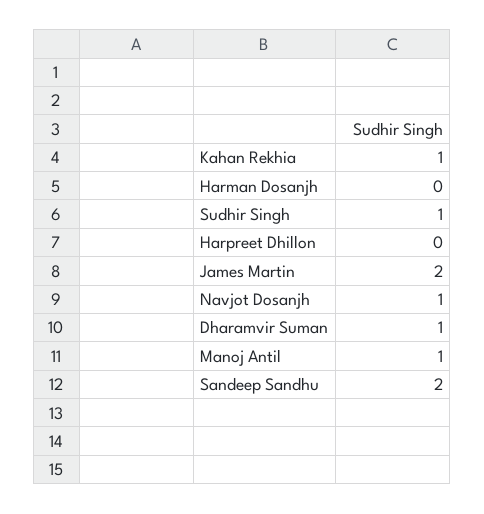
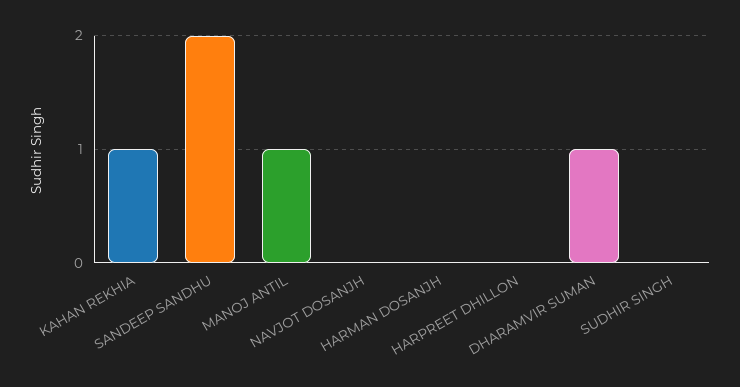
  {
    "Kahan Rekhia": 1,
    "Harman Dosanjh": 0,
-   "Sudhir Singh": 1,
+   "Sudhir Singh": 0,
    "Harpreet Dhillon": 0,
-   "James Martin": 2,
-   "Navjot Dosanjh": 1,
+   "Navjot Dosanjh": 0,
    "Dharamvir Suman": 1,
    "Manoj Antil": 1,
    "Sandeep Sandhu": 2
  }

